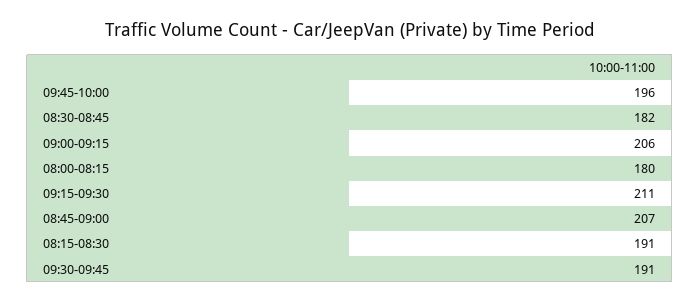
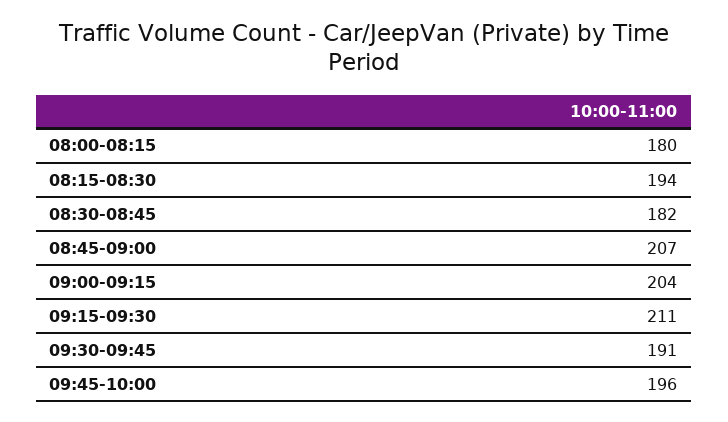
  {
    "09:45-10:00": 196,
    "08:30-08:45": 182,
-   "09:00-09:15": 206,
+   "09:00-09:15": 204,
    "08:00-08:15": 180,
    "09:15-09:30": 211,
    "08:45-09:00": 207,
-   "08:15-08:30": 191,
+   "08:15-08:30": 194,
    "09:30-09:45": 191
  }

